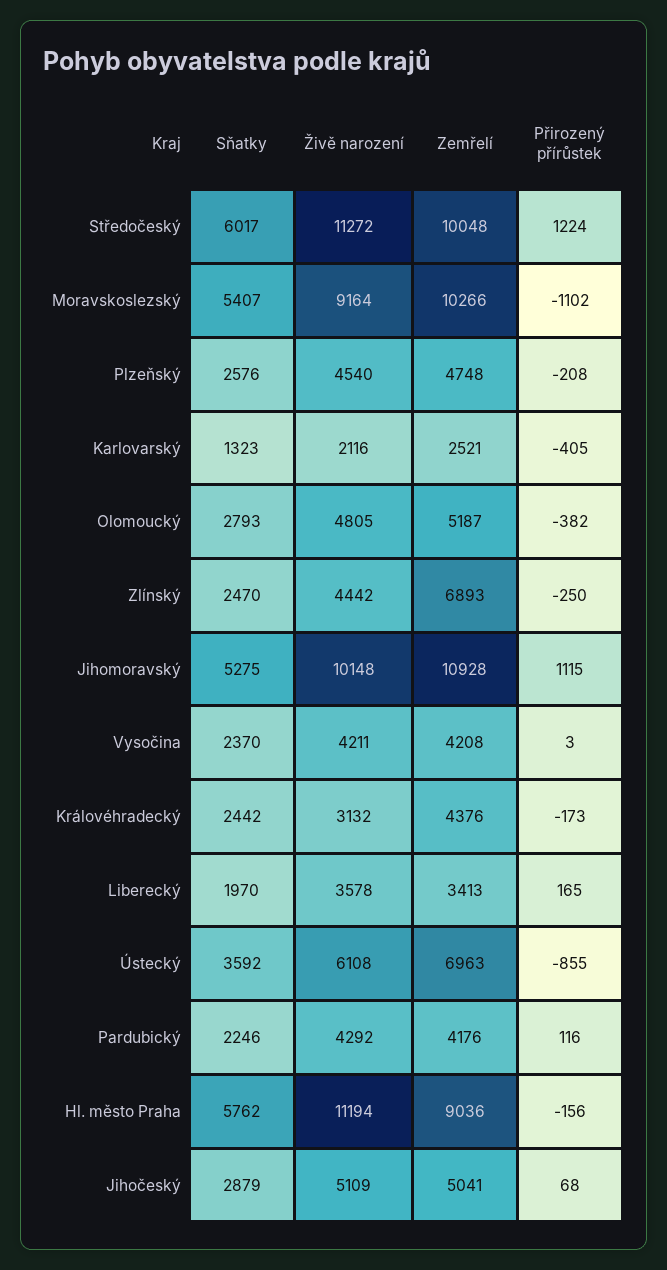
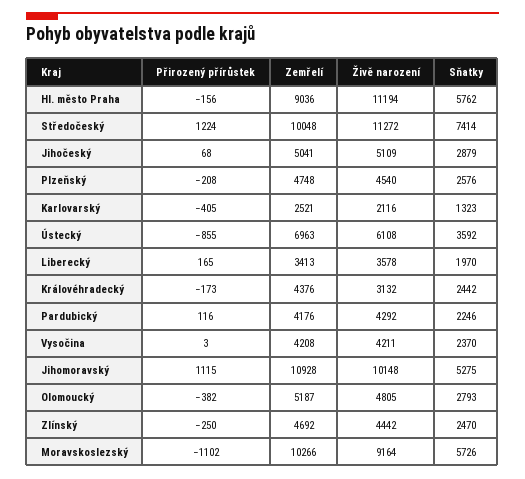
  {
    "Sňatky": {
-     "Středočeský": 6017,
+     "Středočeský": 7414,
-     "Moravskoslezský": 5407,
+     "Moravskoslezský": 5726,
      "Plzeňský": 2576,
      "Karlovarský": 1323,
      "Olomoucký": 2793,
      "Zlínský": 2470,
      "Jihomoravský": 5275,
      "Vysočina": 2370,
      "Královéhradecký": 2442,
      "Liberecký": 1970,
      "Ústecký": 3592,
      "Pardubický": 2246,
      "Hl. město Praha": 5762,
      "Jihočeský": 2879
    },
    "Živě narození": {
      "Středočeský": 11272,
      "Moravskoslezský": 9164,
      "Plzeňský": 4540,
      "Karlovarský": 2116,
      "Olomoucký": 4805,
      "Zlínský": 4442,
      "Jihomoravský": 10148,
      "Vysočina": 4211,
      "Královéhradecký": 3132,
      "Liberecký": 3578,
      "Ústecký": 6108,
      "Pardubický": 4292,
      "Hl. město Praha": 11194,
      "Jihočeský": 5109
    },
    "Zemřelí": {
      "Středočeský": 10048,
      "Moravskoslezský": 10266,
      "Plzeňský": 4748,
      "Karlovarský": 2521,
      "Olomoucký": 5187,
-     "Zlínský": 6893,
+     "Zlínský": 4692,
      "Jihomoravský": 10928,
      "Vysočina": 4208,
      "Královéhradecký": 4376,
      "Liberecký": 3413,
      "Ústecký": 6963,
      "Pardubický": 4176,
      "Hl. město Praha": 9036,
      "Jihočeský": 5041
    },
    "Přirozený přírůstek": {
      "Středočeský": 1224,
      "Moravskoslezský": -1102,
      "Plzeňský": -208,
      "Karlovarský": -405,
      "Olomoucký": -382,
      "Zlínský": -250,
      "Jihomoravský": 1115,
      "Vysočina": 3,
      "Královéhradecký": -173,
      "Liberecký": 165,
      "Ústecký": -855,
      "Pardubický": 116,
      "Hl. město Praha": -156,
      "Jihočeský": 68
    }
  }

